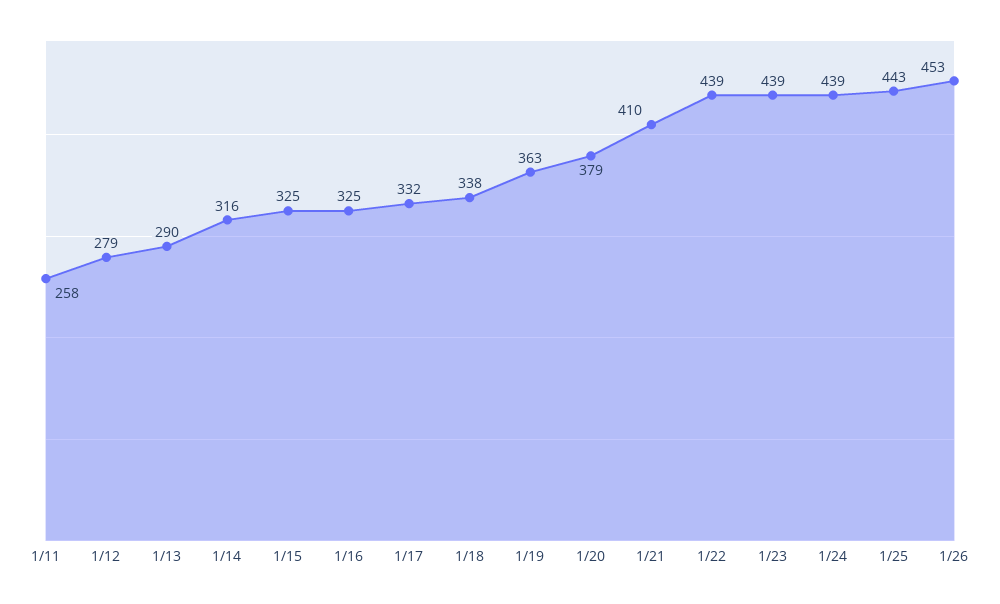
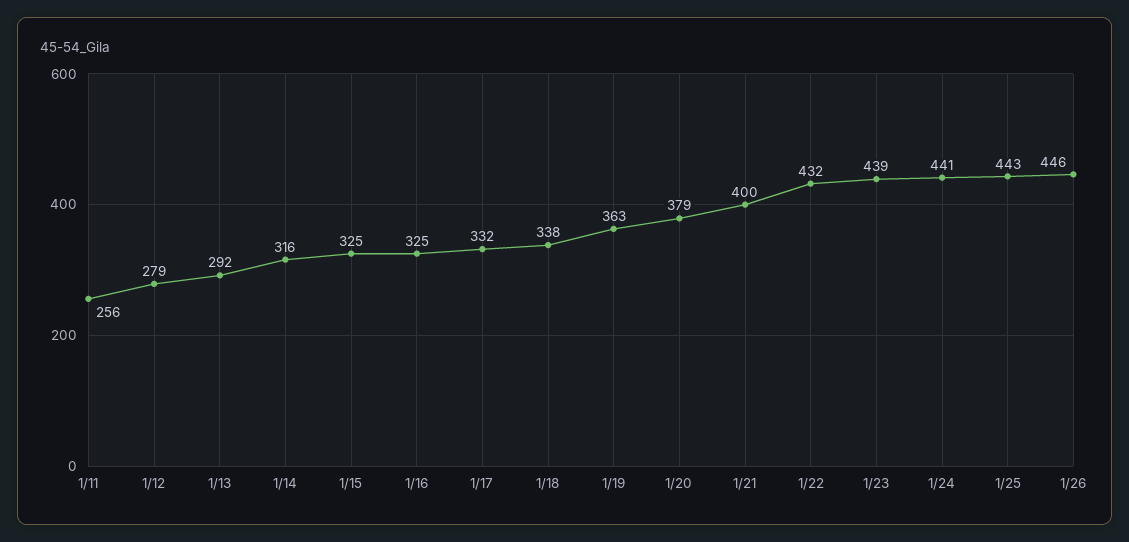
  {
-   "1/11": 258,
+   "1/11": 256,
    "1/12": 279,
-   "1/13": 290,
+   "1/13": 292,
    "1/14": 316,
    "1/15": 325,
    "1/16": 325,
    "1/17": 332,
    "1/18": 338,
    "1/19": 363,
    "1/20": 379,
-   "1/21": 410,
+   "1/21": 400,
-   "1/22": 439,
+   "1/22": 432,
    "1/23": 439,
-   "1/24": 439,
+   "1/24": 441,
    "1/25": 443,
-   "1/26": 453
+   "1/26": 446
  }

